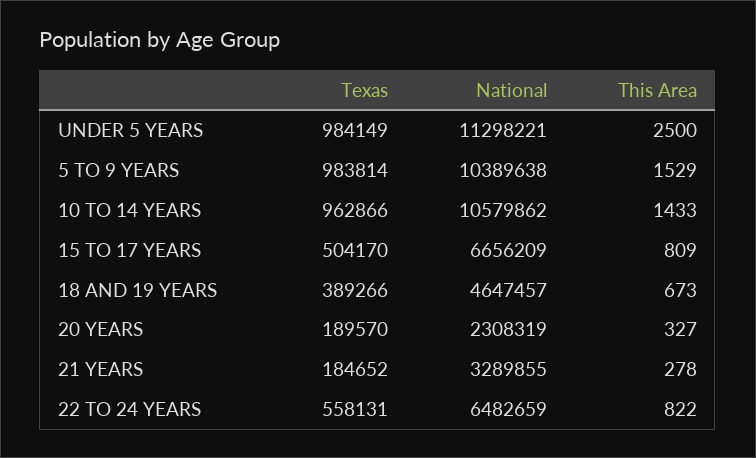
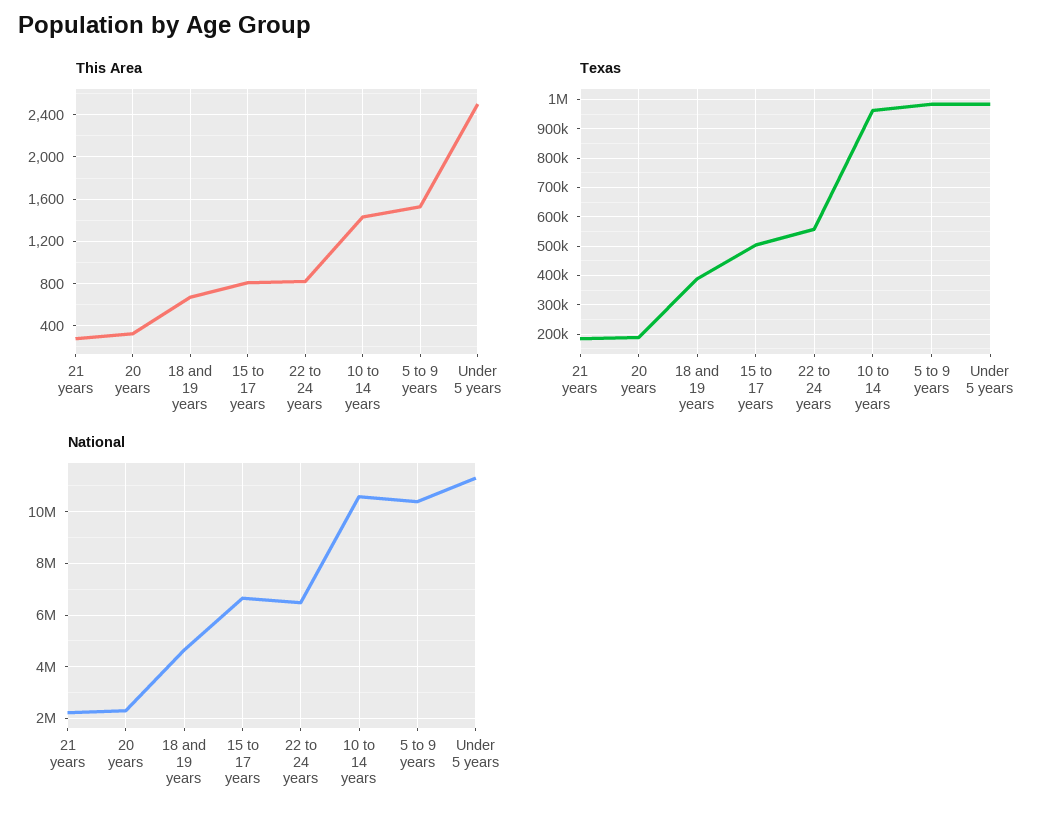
  {
    "Texas": {
      "UNDER 5 YEARS": 984149,
      "5 TO 9 YEARS": 983814,
      "10 TO 14 YEARS": 962866,
      "15 TO 17 YEARS": 504170,
      "18 AND 19 YEARS": 389266,
      "20 YEARS": 189570,
      "21 YEARS": 184652,
      "22 TO 24 YEARS": 558131
    },
    "National": {
      "UNDER 5 YEARS": 11298221,
      "5 TO 9 YEARS": 10389638,
      "10 TO 14 YEARS": 10579862,
      "15 TO 17 YEARS": 6656209,
      "18 AND 19 YEARS": 4647457,
      "20 YEARS": 2308319,
-     "21 YEARS": 3289855,
+     "21 YEARS": 2250000,
      "22 TO 24 YEARS": 6482659
    },
    "This Area": {
      "UNDER 5 YEARS": 2500,
      "5 TO 9 YEARS": 1529,
      "10 TO 14 YEARS": 1433,
      "15 TO 17 YEARS": 809,
      "18 AND 19 YEARS": 673,
      "20 YEARS": 327,
      "21 YEARS": 278,
      "22 TO 24 YEARS": 822
    }
  }

